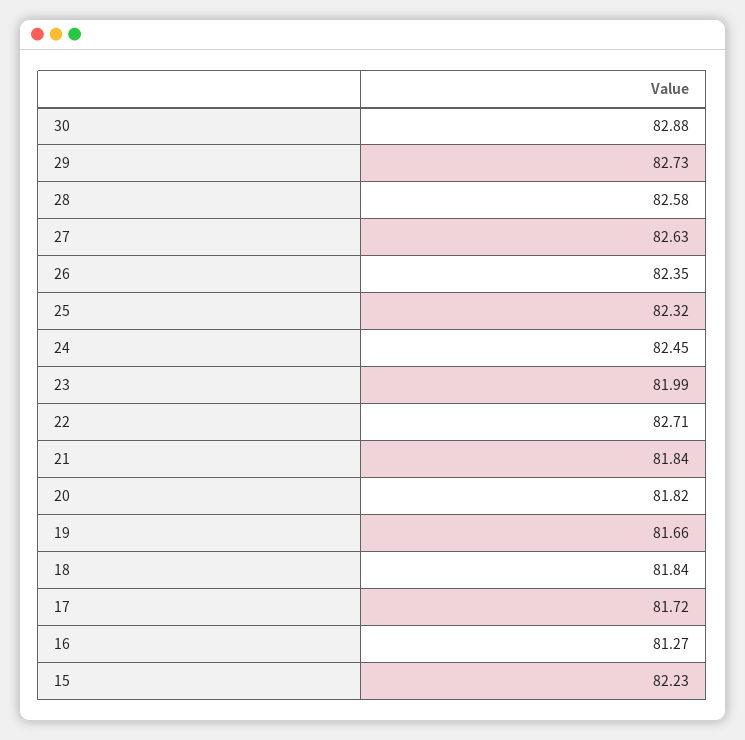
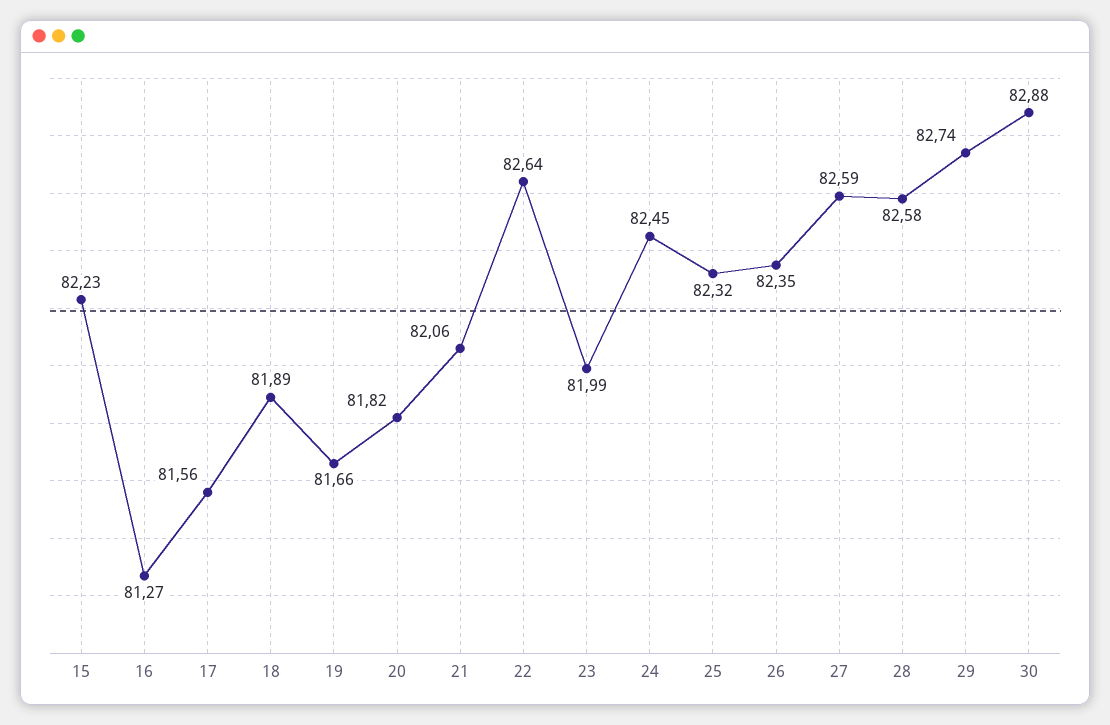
  {
    "30": 82.88,
-   "29": 82.73,
+   "29": 82.74,
    "28": 82.58,
-   "27": 82.63,
+   "27": 82.59,
    "26": 82.35,
    "25": 82.32,
    "24": 82.45,
    "23": 81.99,
-   "22": 82.71,
+   "22": 82.64,
-   "21": 81.84,
+   "21": 82.06,
    "20": 81.82,
    "19": 81.66,
-   "18": 81.84,
+   "18": 81.89,
-   "17": 81.72,
+   "17": 81.56,
    "16": 81.27,
    "15": 82.23
  }

